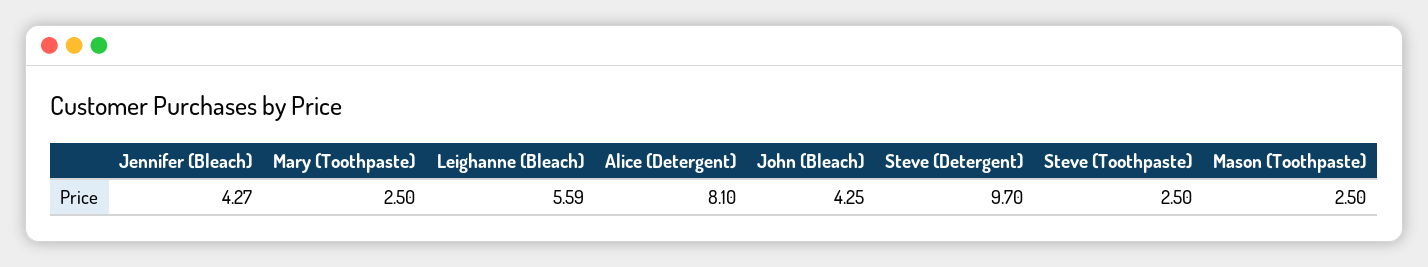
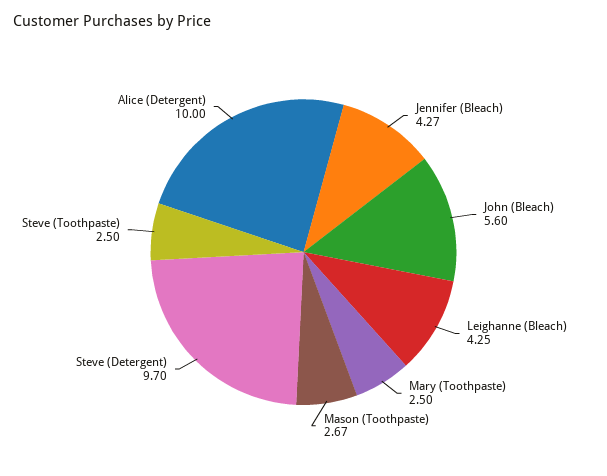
  {
    "Jennifer (Bleach)": 4.27,
    "Mary (Toothpaste)": 2.5,
-   "Leighanne (Bleach)": 5.59,
+   "Leighanne (Bleach)": 4.25,
-   "Alice (Detergent)": 8.1,
+   "Alice (Detergent)": 10,
-   "John (Bleach)": 4.25,
+   "John (Bleach)": 5.6,
    "Steve (Detergent)": 9.7,
    "Steve (Toothpaste)": 2.5,
-   "Mason (Toothpaste)": 2.5
+   "Mason (Toothpaste)": 2.67
  }

